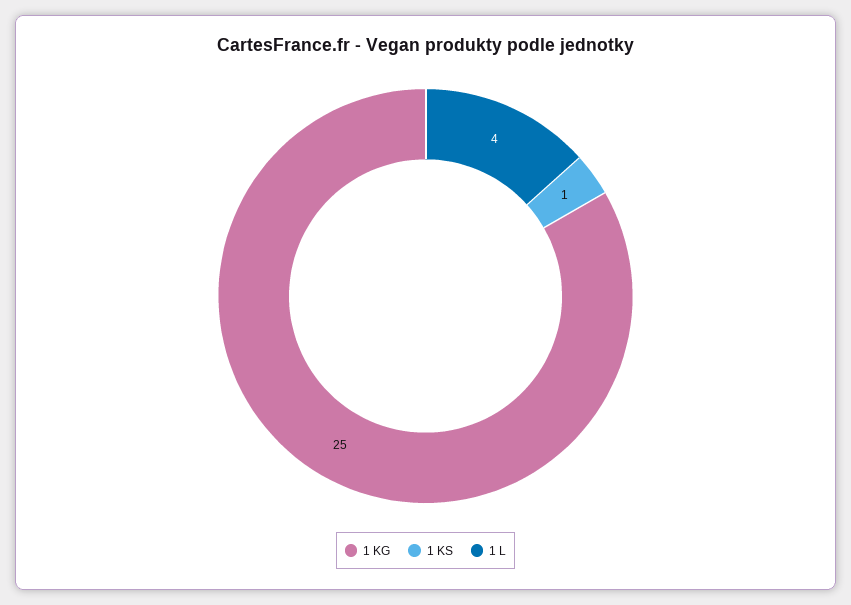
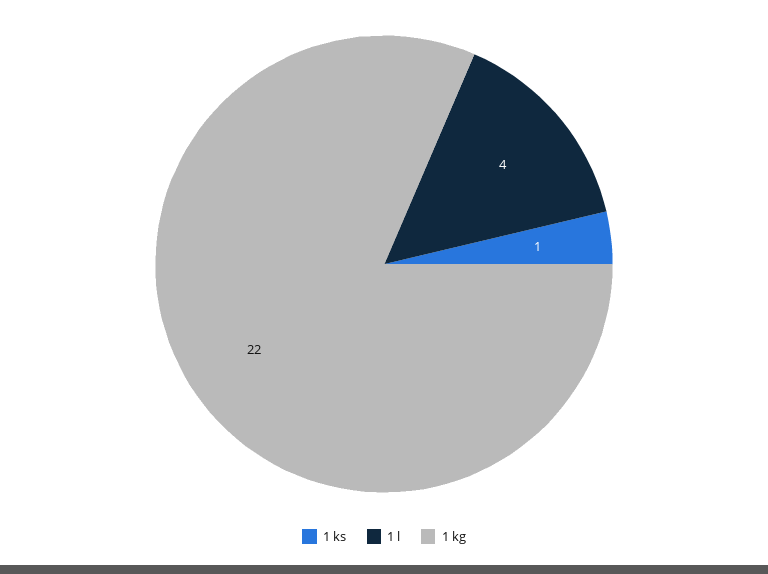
  {
-   "1 KG": 25,
+   "1 KG": 22,
    "1 KS": 1,
    "1 L": 4
  }

